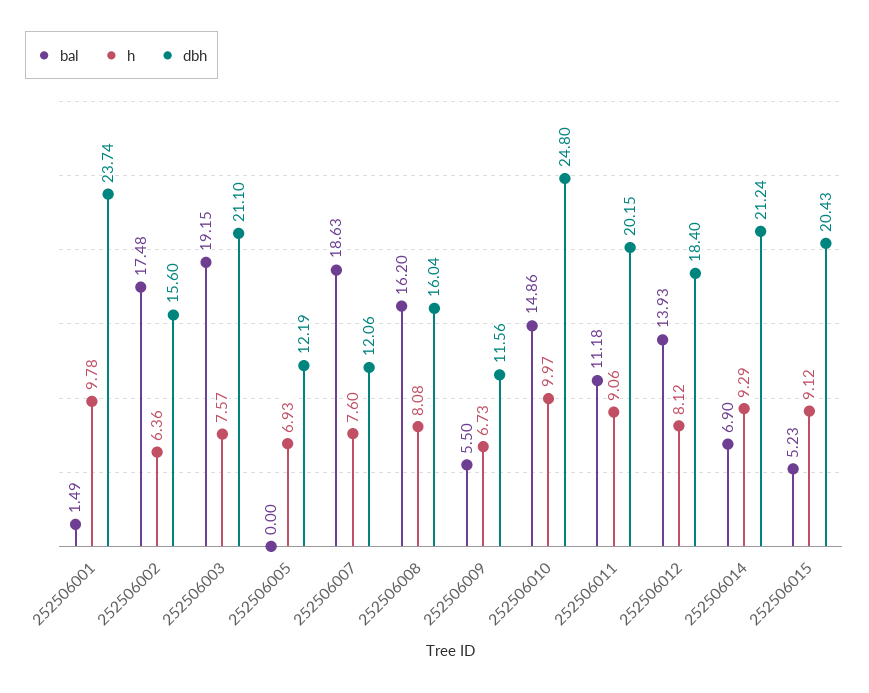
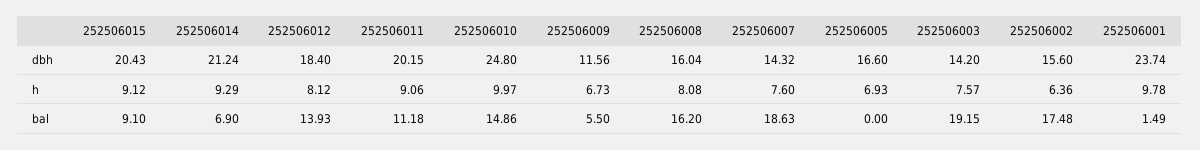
  {
    "bal": {
      "252506001": 1.49,
      "252506002": 17.48,
      "252506003": 19.15,
      "252506005": 0,
      "252506007": 18.63,
      "252506008": 16.2,
      "252506009": 5.5,
      "252506010": 14.86,
      "252506011": 11.18,
      "252506012": 13.93,
      "252506014": 6.9,
-     "252506015": 5.23
+     "252506015": 9.1
    },
    "h": {
      "252506001": 9.78,
      "252506002": 6.36,
      "252506003": 7.57,
      "252506005": 6.93,
      "252506007": 7.6,
      "252506008": 8.08,
      "252506009": 6.73,
      "252506010": 9.97,
      "252506011": 9.06,
      "252506012": 8.12,
      "252506014": 9.29,
      "252506015": 9.12
    },
    "dbh": {
      "252506001": 23.74,
      "252506002": 15.6,
-     "252506003": 21.1,
+     "252506003": 14.2,
-     "252506005": 12.19,
+     "252506005": 16.6,
-     "252506007": 12.06,
+     "252506007": 14.32,
      "252506008": 16.04,
      "252506009": 11.56,
      "252506010": 24.8,
      "252506011": 20.15,
      "252506012": 18.4,
      "252506014": 21.24,
      "252506015": 20.43
    }
  }

